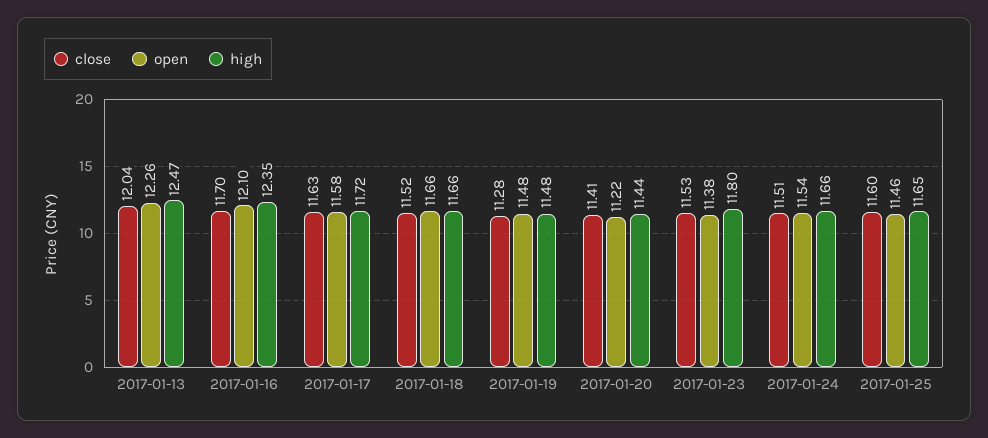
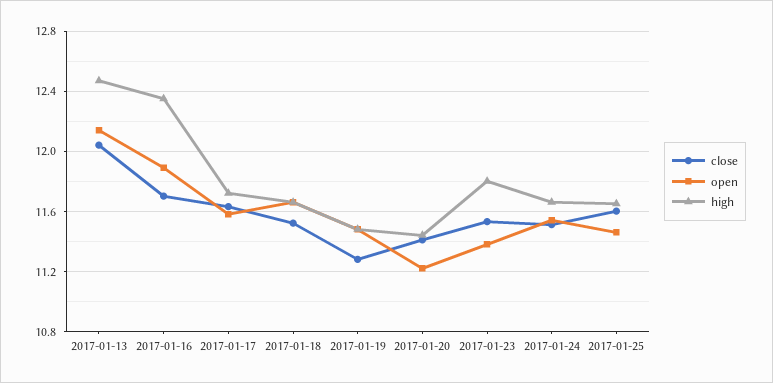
  {
    "close": {
      "2017-01-13": 12.04,
      "2017-01-16": 11.7,
      "2017-01-17": 11.63,
      "2017-01-18": 11.52,
      "2017-01-19": 11.28,
      "2017-01-20": 11.41,
      "2017-01-23": 11.53,
      "2017-01-24": 11.51,
      "2017-01-25": 11.6
    },
    "open": {
-     "2017-01-13": 12.26,
+     "2017-01-13": 12.15,
-     "2017-01-16": 12.1,
+     "2017-01-16": 11.9,
      "2017-01-17": 11.58,
      "2017-01-18": 11.66,
      "2017-01-19": 11.48,
      "2017-01-20": 11.22,
      "2017-01-23": 11.38,
      "2017-01-24": 11.54,
      "2017-01-25": 11.46
    },
    "high": {
      "2017-01-13": 12.47,
      "2017-01-16": 12.35,
      "2017-01-17": 11.72,
      "2017-01-18": 11.66,
      "2017-01-19": 11.48,
      "2017-01-20": 11.44,
      "2017-01-23": 11.8,
      "2017-01-24": 11.66,
      "2017-01-25": 11.65
    }
  }

